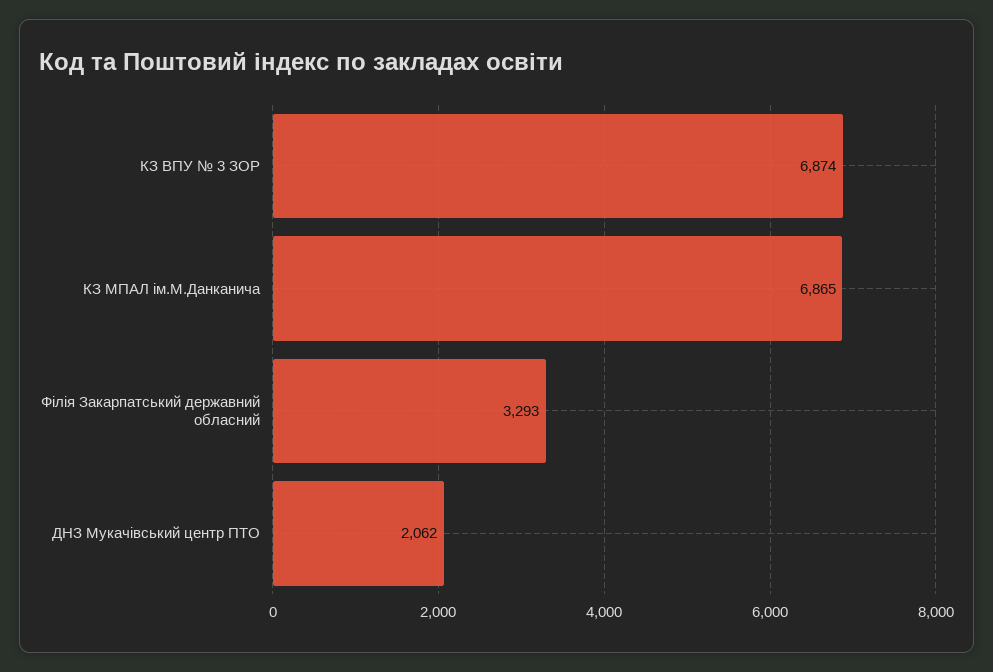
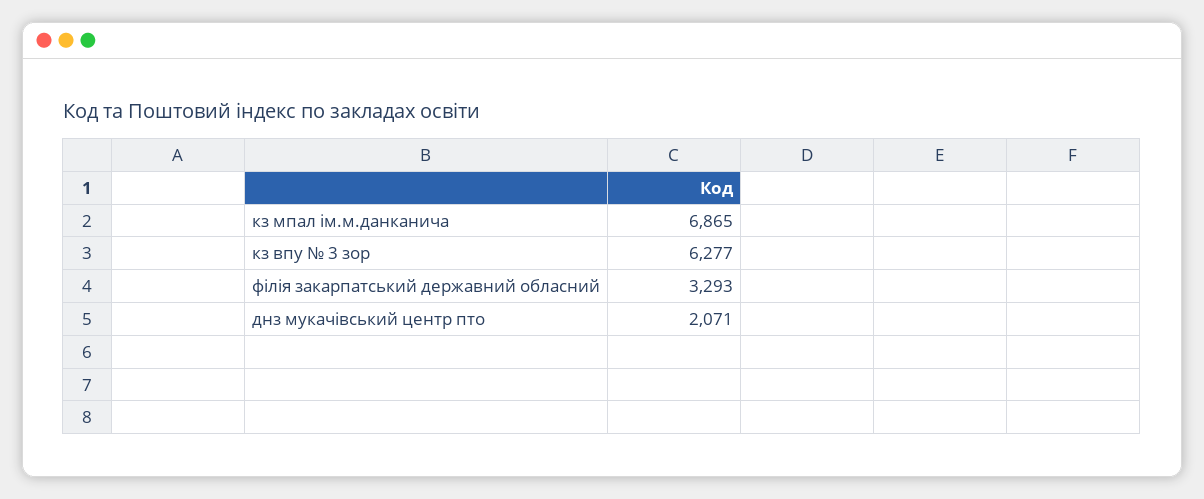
  {
-   "КЗ ВПУ № 3 ЗОР": 6874,
+   "КЗ ВПУ № 3 ЗОР": 6277,
    "КЗ МПАЛ ім.М.Данканича": 6865,
    "Філія Закарпатський державний обласний": 3293,
-   "ДНЗ Мукачівський центр ПТО": 2062
+   "ДНЗ Мукачівський центр ПТО": 2071
  }

